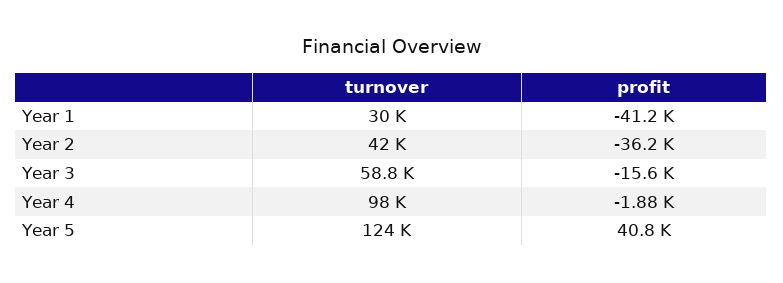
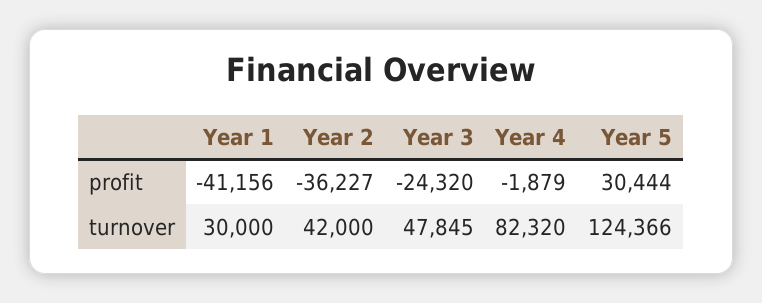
  {
    "turnover": {
      "Year 1": 30000,
      "Year 2": 42000,
-     "Year 3": 58800,
+     "Year 3": 47845,
-     "Year 4": 98000,
+     "Year 4": 82320,
      "Year 5": 124366
    },
    "profit": {
      "Year 1": -41156,
      "Year 2": -36227,
-     "Year 3": -15600,
+     "Year 3": -24320,
      "Year 4": -1879,
-     "Year 5": 40800
+     "Year 5": 30444
    }
  }

